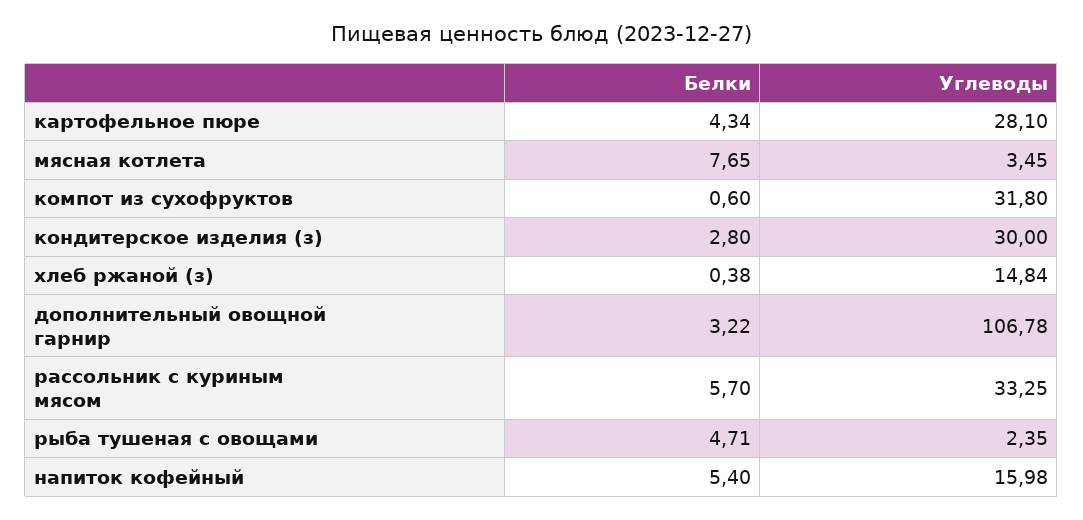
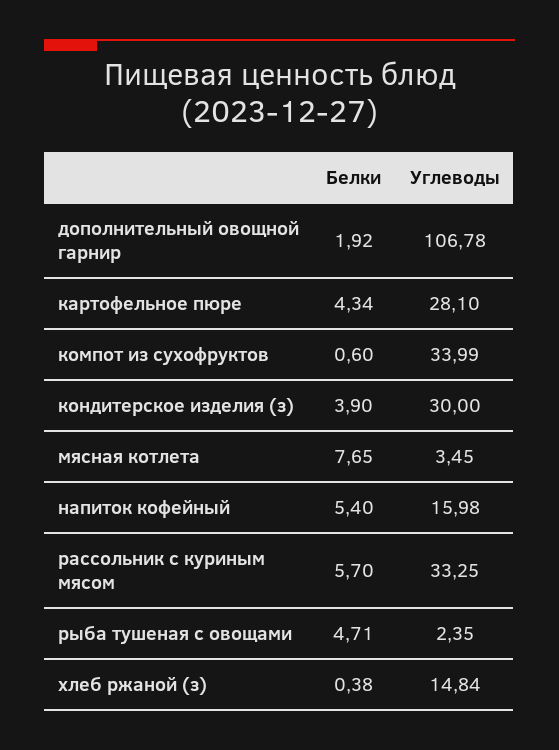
  {
    "Белки": {
      "картофельное пюре": 4.34,
      "мясная котлета": 7.65,
      "компот из сухофруктов": 0.6,
-     "кондитерское изделия (з)": 2.8,
+     "кондитерское изделия (з)": 3.9,
      "хлеб ржаной (з)": 0.38,
-     "дополнительный овощной гарнир": 3.22,
+     "дополнительный овощной гарнир": 1.92,
      "рассольник с куриным мясом": 5.7,
      "рыба тушеная с овощами": 4.71,
      "напиток кофейный": 5.4
    },
    "Углеводы": {
      "картофельное пюре": 28.1,
      "мясная котлета": 3.45,
-     "компот из сухофруктов": 31.8,
+     "компот из сухофруктов": 33.99,
      "кондитерское изделия (з)": 30,
      "хлеб ржаной (з)": 14.84,
      "дополнительный овощной гарнир": 106.78,
      "рассольник с куриным мясом": 33.25,
      "рыба тушеная с овощами": 2.35,
      "напиток кофейный": 15.98
    }
  }

